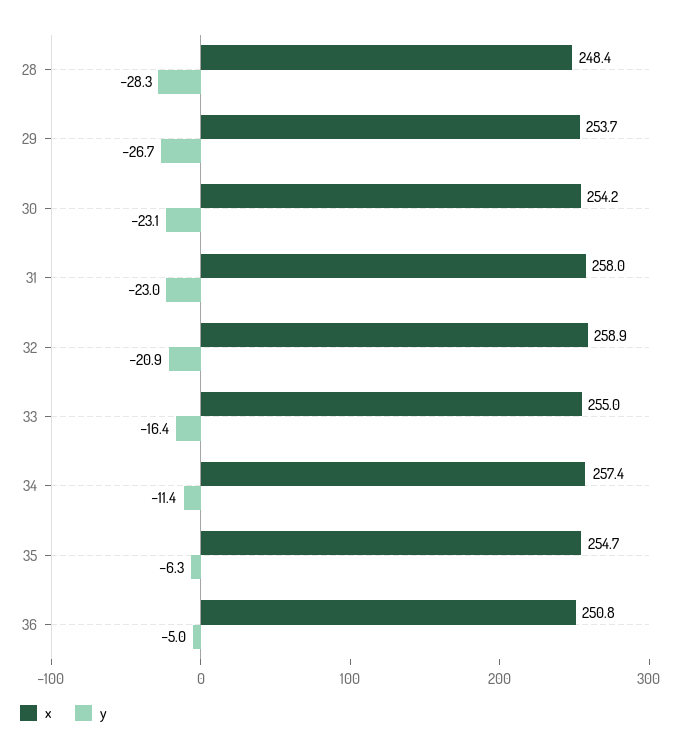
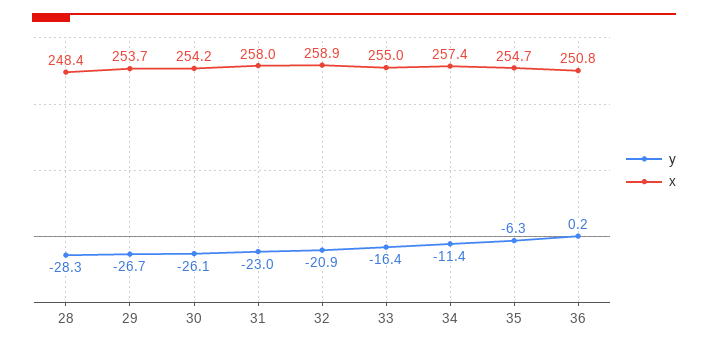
  {
    "x": {
      "28": 248.4,
      "29": 253.7,
      "30": 254.2,
      "31": 258,
      "32": 258.9,
      "33": 255,
      "34": 257.4,
      "35": 254.7,
      "36": 250.8
    },
    "y": {
      "28": -28.3,
      "29": -26.7,
-     "30": -23.1,
+     "30": -26.1,
      "31": -23,
      "32": -20.9,
      "33": -16.4,
      "34": -11.4,
      "35": -6.3,
-     "36": -5
+     "36": 0.2
    }
  }

